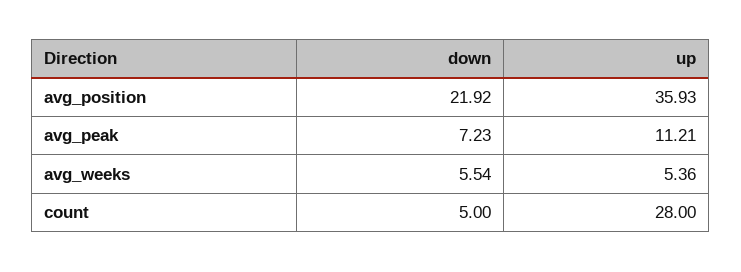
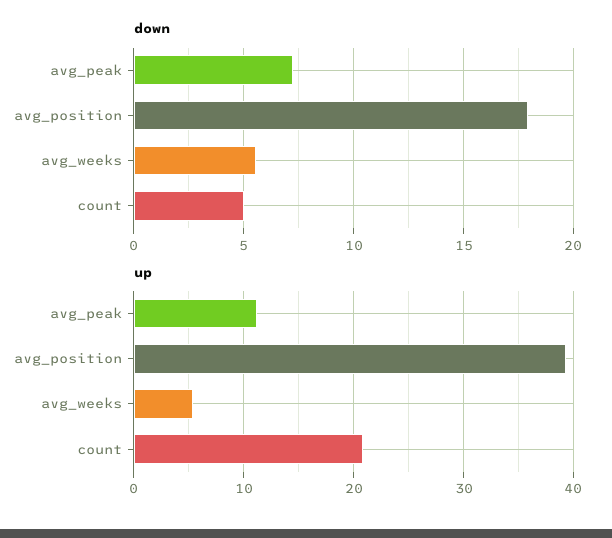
  {
    "down": {
-     "avg_position": 21.92,
+     "avg_position": 18,
      "avg_peak": 7.23,
      "avg_weeks": 5.54,
      "count": 5
    },
    "up": {
-     "avg_position": 35.93,
+     "avg_position": 39,
      "avg_peak": 11.21,
      "avg_weeks": 5.36,
-     "count": 28
+     "count": 21
    }
  }

